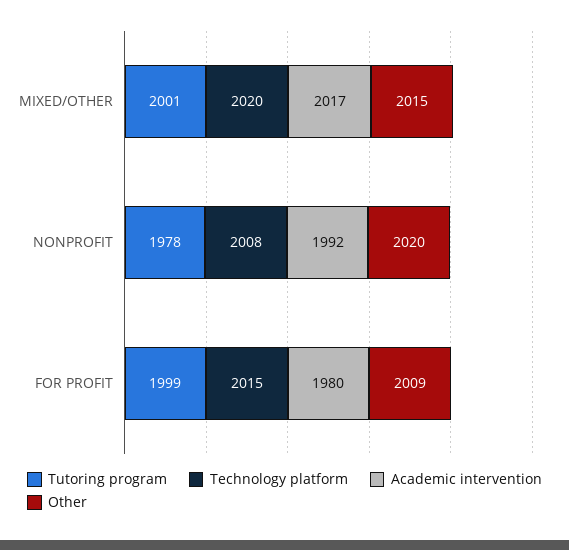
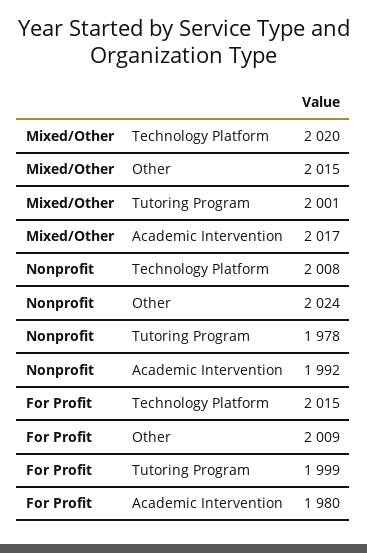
  {
    "Tutoring program": {
      "MIXED/OTHER": 2001,
      "NONPROFIT": 1978,
      "FOR PROFIT": 1999
    },
    "Technology platform": {
      "MIXED/OTHER": 2020,
      "NONPROFIT": 2008,
      "FOR PROFIT": 2015
    },
    "Academic intervention": {
      "MIXED/OTHER": 2017,
      "NONPROFIT": 1992,
      "FOR PROFIT": 1980
    },
    "Other": {
      "MIXED/OTHER": 2015,
-     "NONPROFIT": 2020,
+     "NONPROFIT": 2024,
      "FOR PROFIT": 2009
    }
  }

